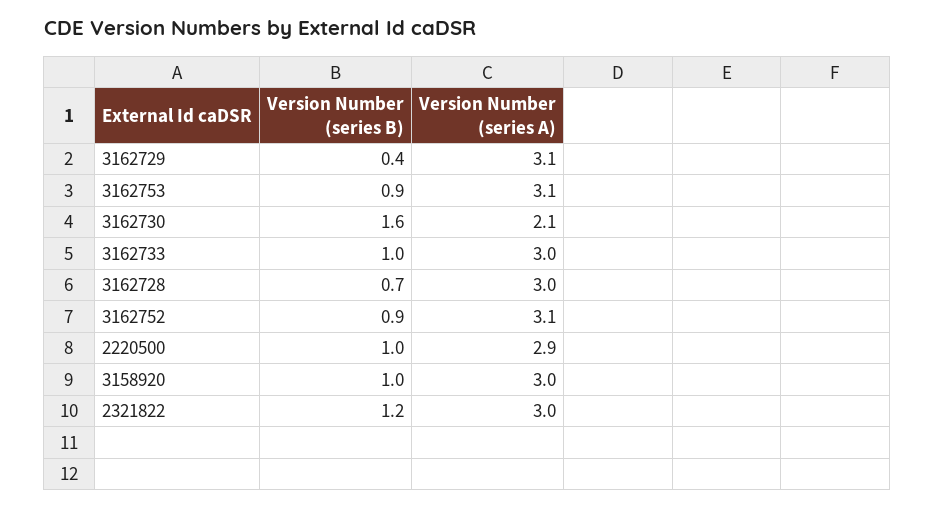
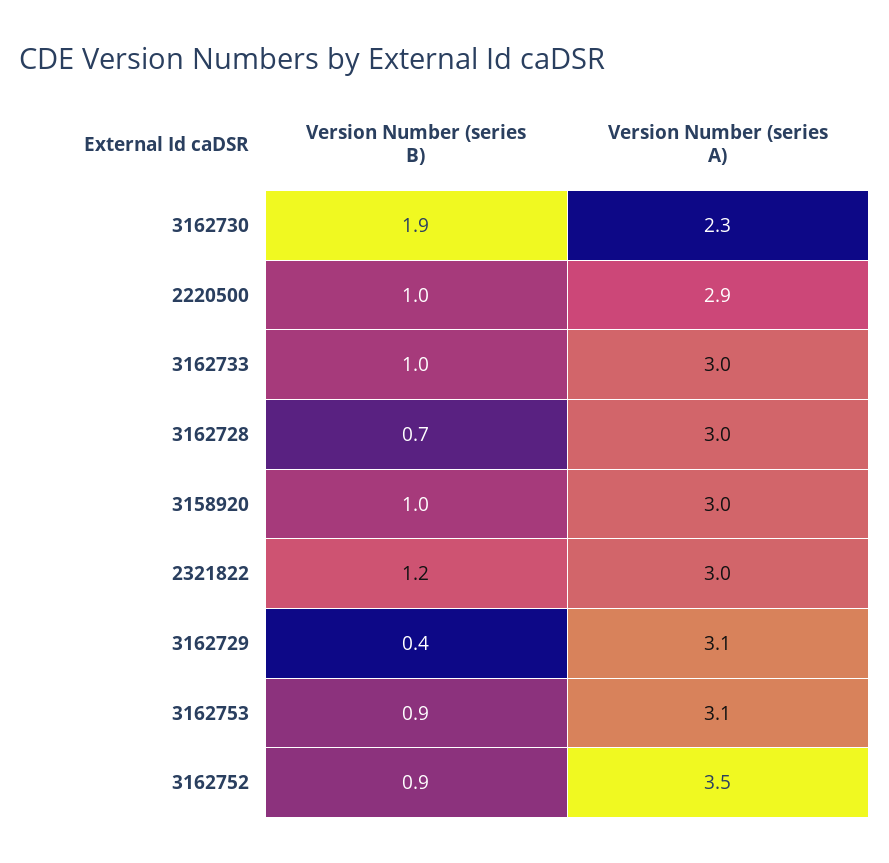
  {
    "Version Number (series B)": {
      "3162729": 0.4,
      "3162753": 0.9,
-     "3162730": 1.6,
+     "3162730": 1.9,
      "3162733": 1,
      "3162728": 0.7,
      "3162752": 0.9,
      "2220500": 1,
      "3158920": 1,
      "2321822": 1.2
    },
    "Version Number (series A)": {
      "3162729": 3.1,
      "3162753": 3.1,
-     "3162730": 2.1,
+     "3162730": 2.3,
      "3162733": 3,
      "3162728": 3,
-     "3162752": 3.1,
+     "3162752": 3.5,
      "2220500": 2.9,
      "3158920": 3,
      "2321822": 3
    }
  }

